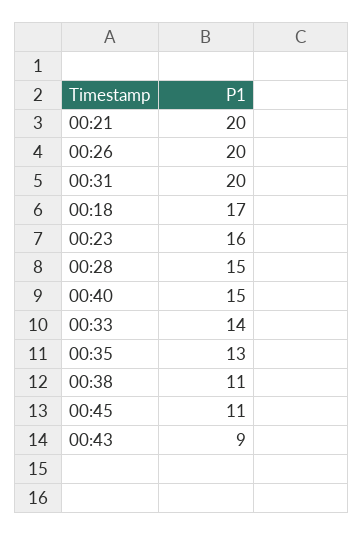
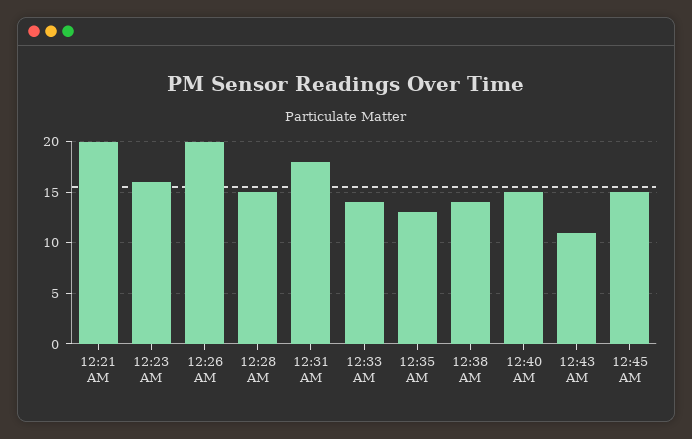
  {
    "00:21": 20,
    "00:26": 20,
-   "00:31": 20,
+   "00:31": 18,
-   "00:18": 17,
    "00:23": 16,
    "00:28": 15,
    "00:40": 15,
    "00:33": 14,
    "00:35": 13,
-   "00:38": 11,
+   "00:38": 14,
-   "00:45": 11,
+   "00:45": 15,
-   "00:43": 9
+   "00:43": 11
  }

